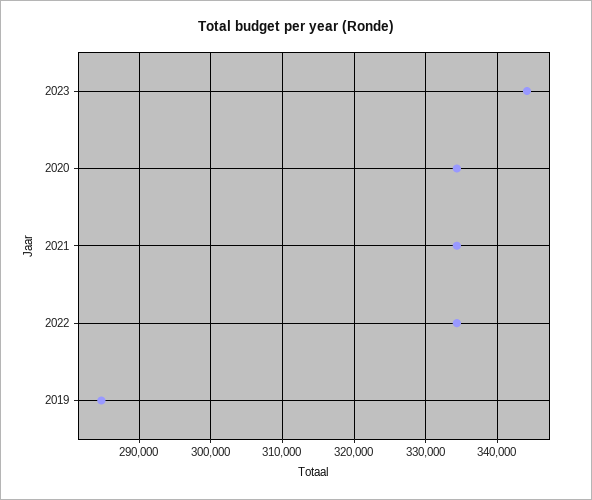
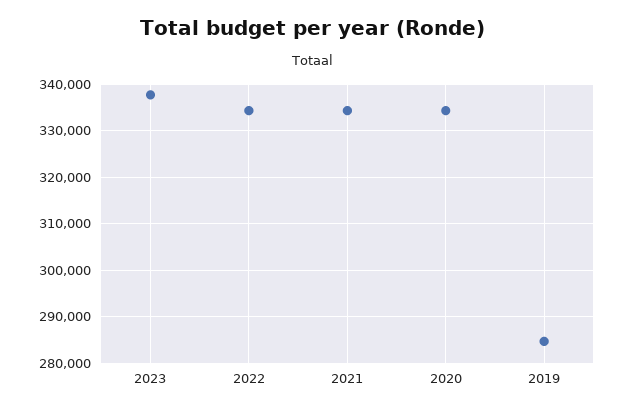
  {
-   "2023": 344000,
+   "2023": 338000,
    "2020": 334000,
    "2021": 334000,
    "2022": 334000,
    "2019": 285000
  }

